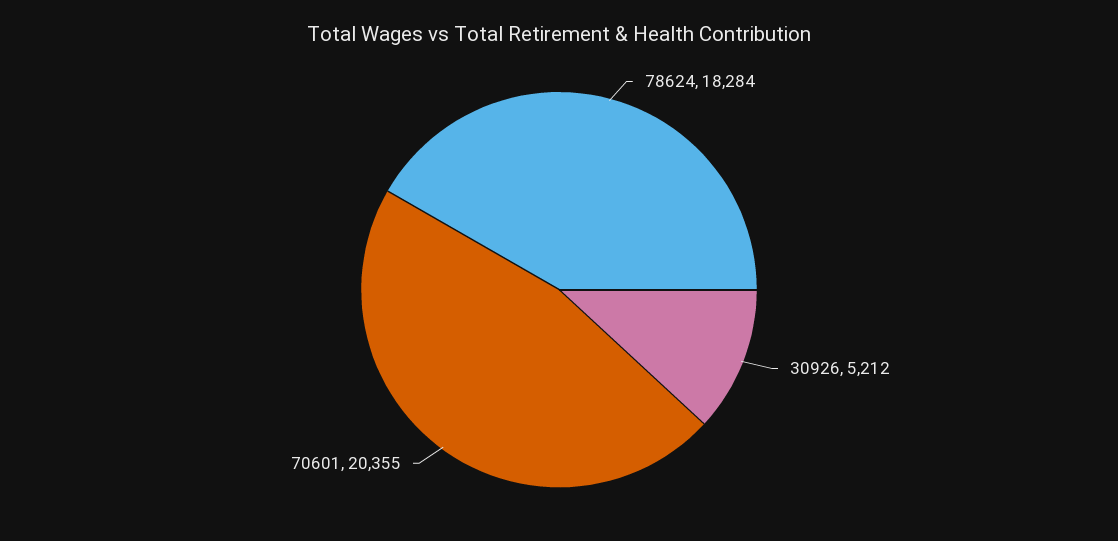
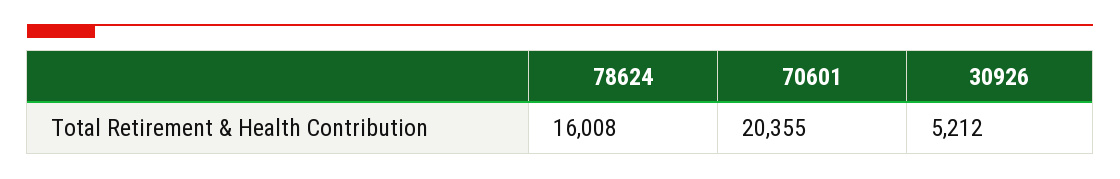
  {
-   "78624": 18284,
+   "78624": 16008,
    "30926": 5212,
    "70601": 20355
  }

